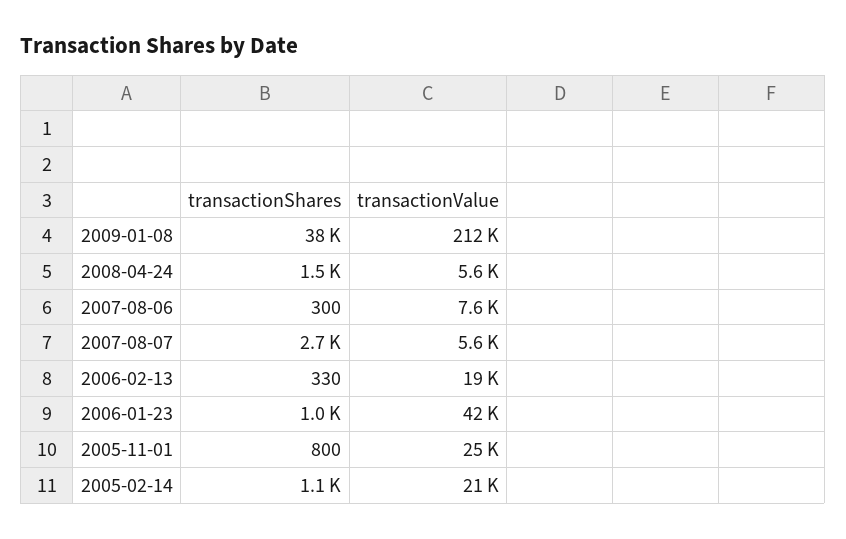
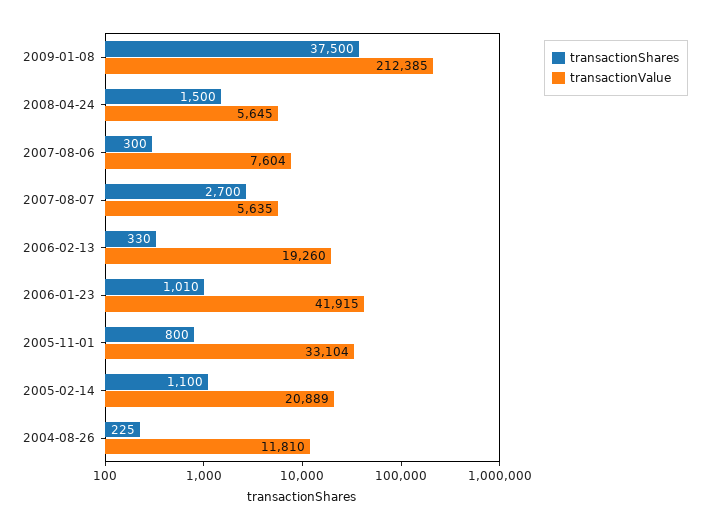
  {
    "transactionShares": {
      "2009-01-08": 37500,
      "2008-04-24": 1500,
      "2007-08-06": 300,
      "2007-08-07": 2700,
      "2006-02-13": 330,
      "2006-01-23": 1010,
      "2005-11-01": 800,
-     "2005-02-14": 1100
+     "2005-02-14": 1100,
+     "2004-08-26": 225
    },
    "transactionValue": {
      "2009-01-08": 212385,
      "2008-04-24": 5645,
      "2007-08-06": 7604,
      "2007-08-07": 5635,
      "2006-02-13": 19260,
      "2006-01-23": 41915,
-     "2005-11-01": 25000,
+     "2005-11-01": 33104,
-     "2005-02-14": 20889
+     "2005-02-14": 20889,
+     "2004-08-26": 11810
    }
  }

